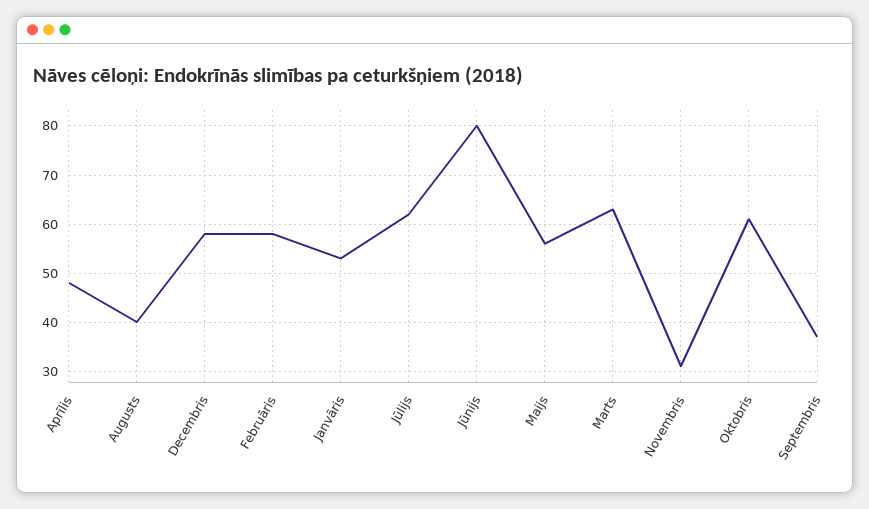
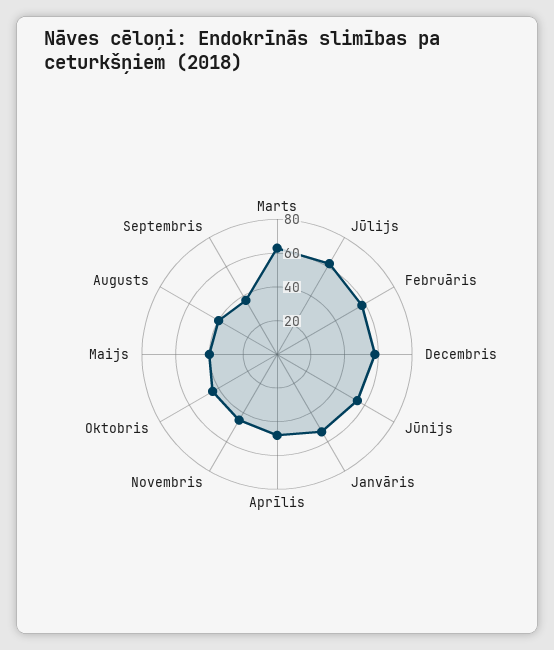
  {
    "Aprīlis": 50,
    "Augusts": 40,
    "Decembris": 60,
    "Februāris": 60,
    "Janvāris": 55,
    "Jūlijs": 60,
-   "Jūnijs": 80,
+   "Jūnijs": 55,
-   "Maijs": 55,
+   "Maijs": 40,
    "Marts": 65,
-   "Novembris": 30,
+   "Novembris": 45,
-   "Oktobris": 60,
+   "Oktobris": 45,
    "Septembris": 35
  }

